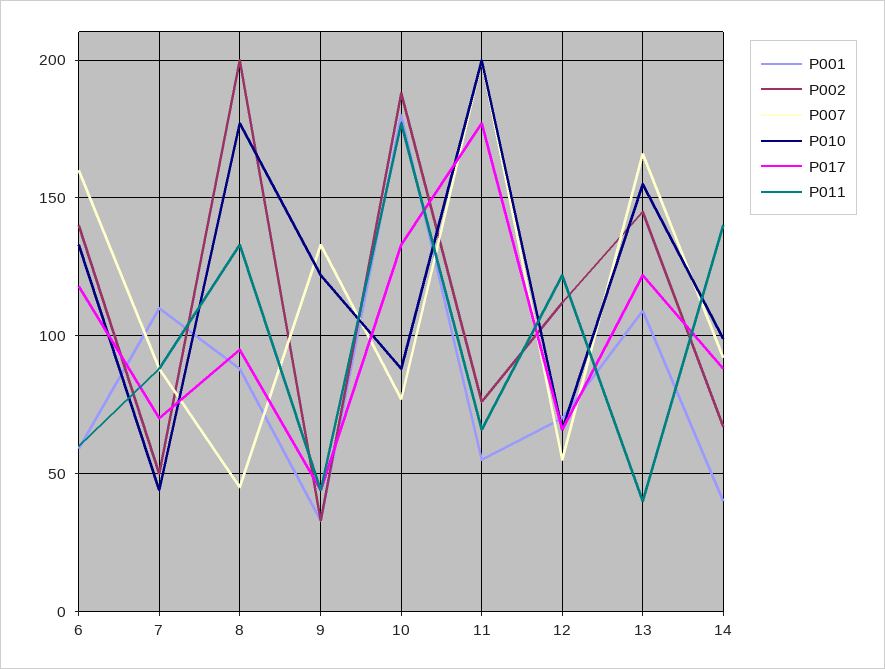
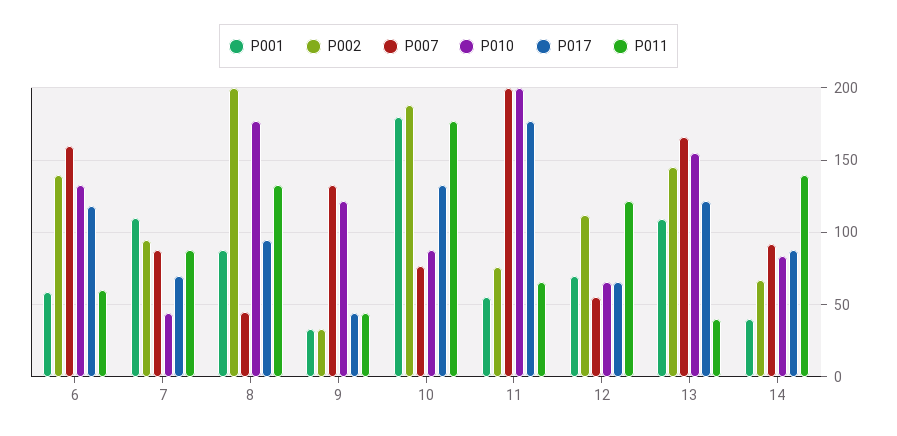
  {
    "P001": {
      "6": 60,
      "7": 110,
      "8": 90,
      "9": 35,
      "10": 180,
      "11": 55,
      "12": 70,
      "13": 110,
      "14": 40
    },
    "P002": {
      "6": 140,
-     "7": 50,
+     "7": 95,
      "8": 200,
      "9": 35,
      "10": 190,
      "11": 75,
      "12": 110,
      "13": 145,
      "14": 65
    },
    "P007": {
      "6": 160,
      "7": 90,
      "8": 45,
      "9": 135,
      "10": 75,
      "11": 200,
      "12": 55,
      "13": 165,
      "14": 90
    },
    "P010": {
      "6": 135,
      "7": 45,
      "8": 175,
      "9": 120,
      "10": 90,
      "11": 200,
      "12": 65,
      "13": 155,
-     "14": 100
+     "14": 85
    },
    "P017": {
      "6": 120,
      "7": 70,
      "8": 95,
      "9": 45,
      "10": 135,
      "11": 175,
      "12": 65,
      "13": 120,
      "14": 90
    },
    "P011": {
      "6": 60,
      "7": 90,
      "8": 135,
      "9": 45,
      "10": 175,
      "11": 65,
      "12": 120,
      "13": 40,
      "14": 140
    }
  }

